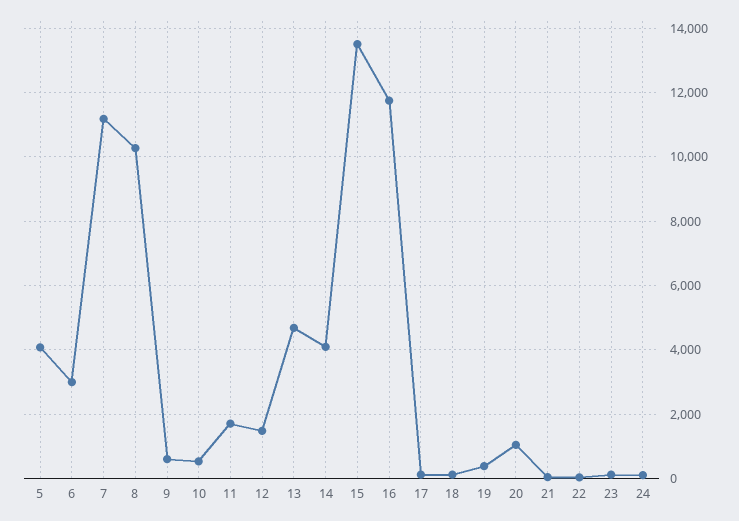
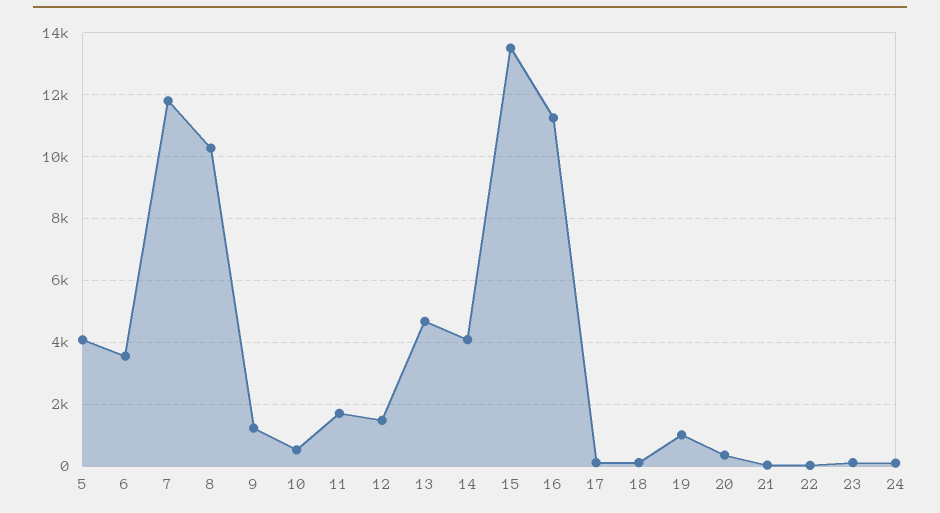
  {
    "5": 4000,
-   "6": 3000,
+   "6": 3600,
-   "7": 11200,
+   "7": 11800,
    "8": 10200,
-   "9": 600,
+   "9": 1200,
    "10": 600,
    "11": 1800,
    "12": 1400,
    "13": 4600,
    "14": 4000,
    "15": 13600,
-   "16": 11800,
+   "16": 11200,
    "17": 200,
    "18": 200,
-   "19": 400,
+   "19": 1000,
-   "20": 1000,
+   "20": 400,
    "21": 0,
    "22": 0,
    "23": 200,
    "24": 200
  }

